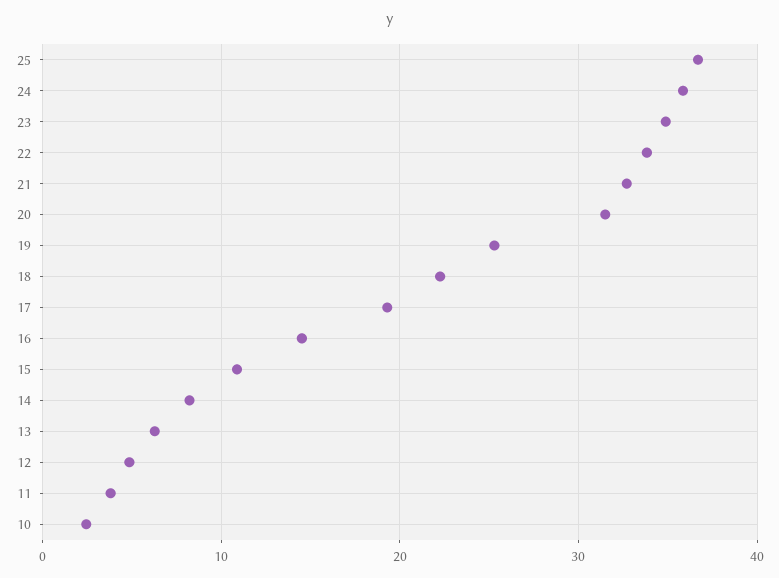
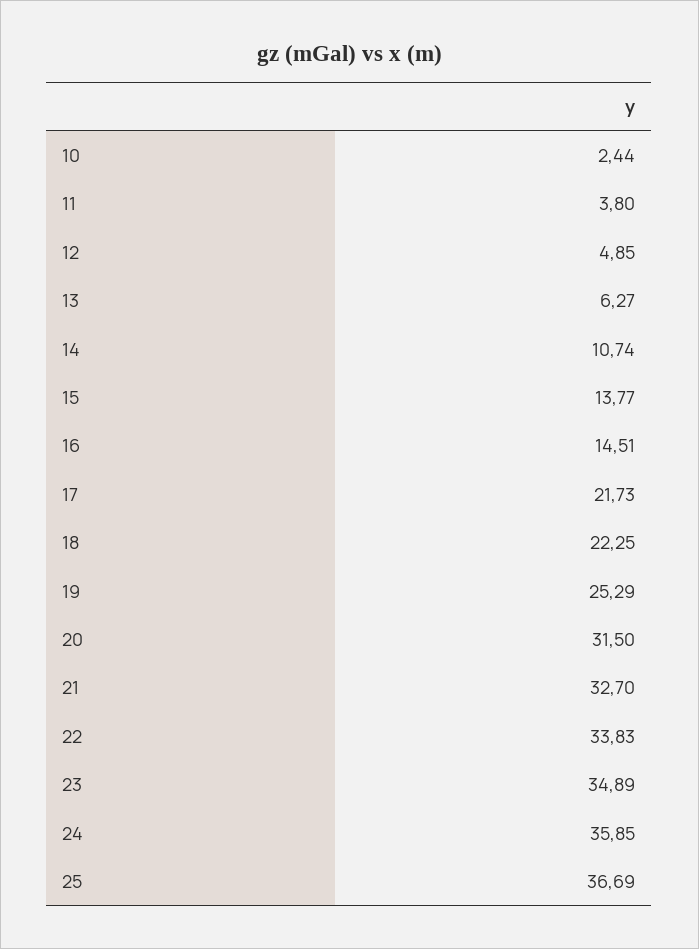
  {
    "25": 36.69,
    "24": 35.85,
    "23": 34.89,
    "22": 33.83,
    "21": 32.7,
    "20": 31.5,
    "19": 25.29,
    "18": 22.25,
-   "17": 19,
+   "17": 21.73,
    "16": 14.51,
-   "15": 11,
+   "15": 13.77,
-   "14": 8,
+   "14": 10.74,
    "13": 6.27,
    "12": 4.85,
    "11": 3.8,
    "10": 2.44
  }

